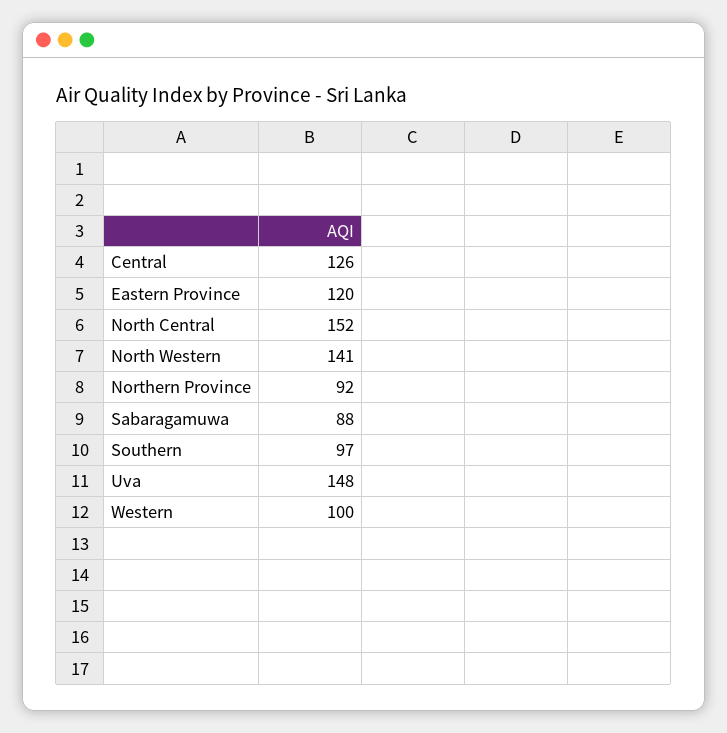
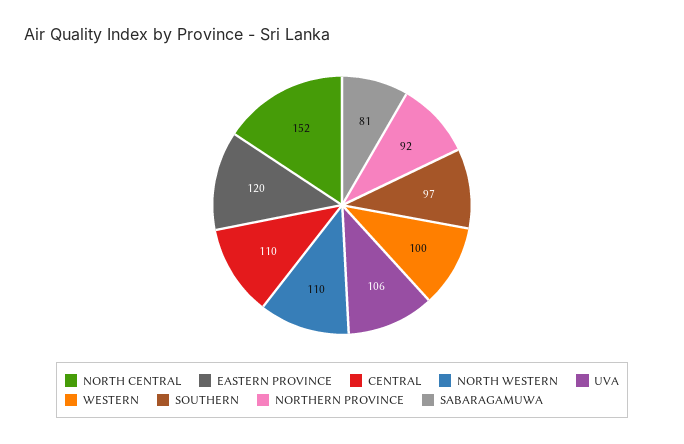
  {
-   "Central": 126,
+   "Central": 110,
    "Eastern Province": 120,
    "North Central": 152,
-   "North Western": 141,
+   "North Western": 110,
    "Northern Province": 92,
-   "Sabaragamuwa": 88,
+   "Sabaragamuwa": 81,
    "Southern": 97,
-   "Uva": 148,
+   "Uva": 106,
    "Western": 100
  }

